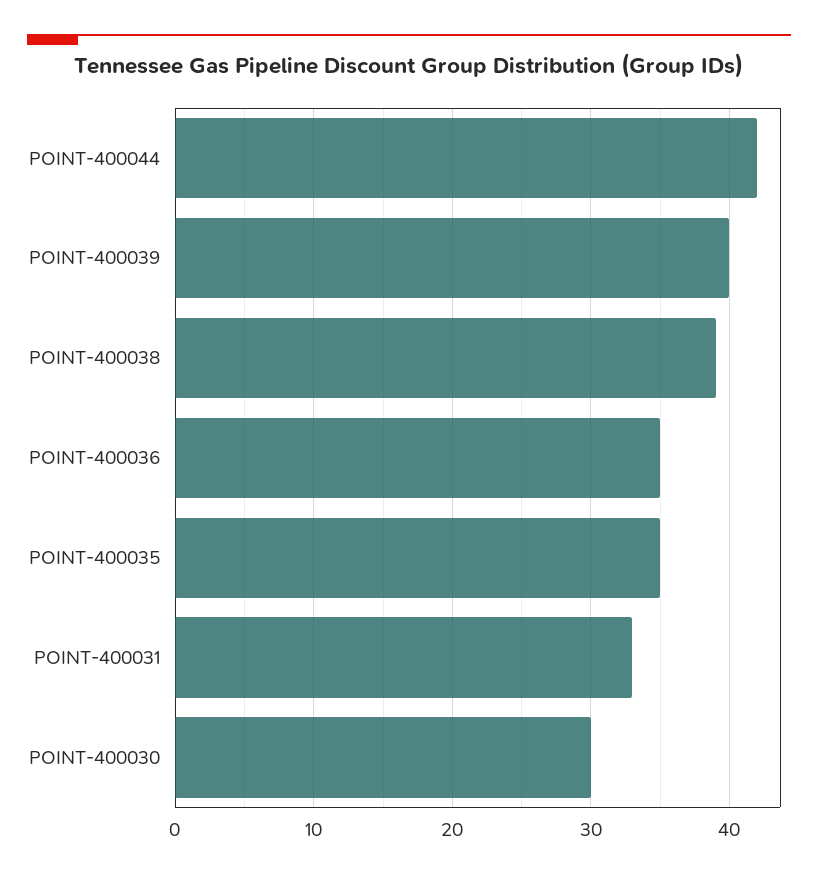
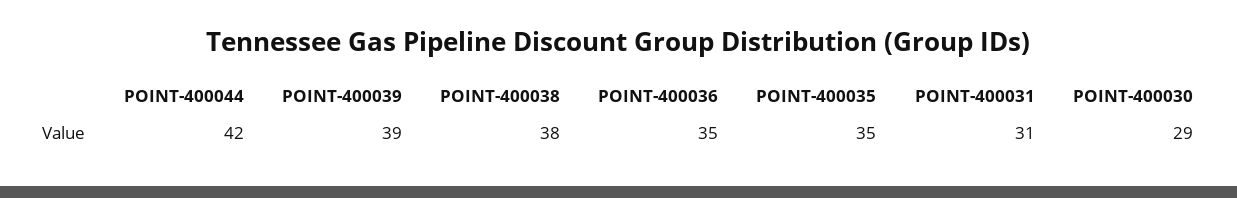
  {
    "POINT-400044": 42,
-   "POINT-400039": 40,
+   "POINT-400039": 39,
-   "POINT-400038": 39,
+   "POINT-400038": 38,
    "POINT-400036": 35,
    "POINT-400035": 35,
-   "POINT-400031": 33,
+   "POINT-400031": 31,
-   "POINT-400030": 30
+   "POINT-400030": 29
  }

